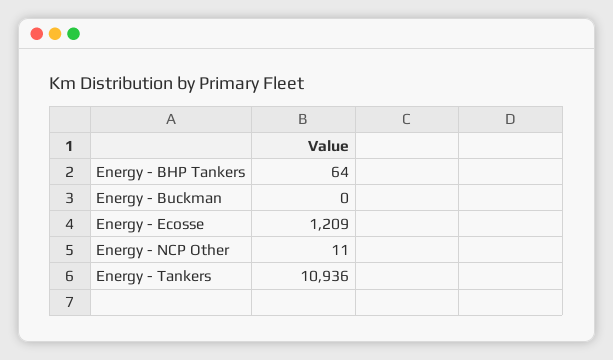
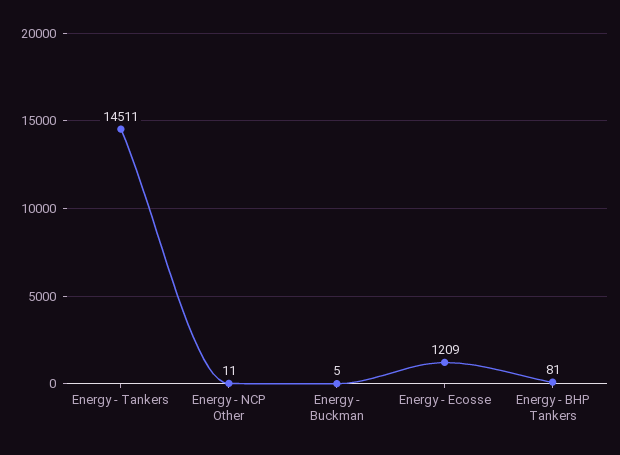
  {
-   "Energy - BHP Tankers": 64,
+   "Energy - BHP Tankers": 81,
-   "Energy - Buckman": 0,
+   "Energy - Buckman": 5,
    "Energy - Ecosse": 1209,
    "Energy - NCP Other": 11,
-   "Energy - Tankers": 10936
+   "Energy - Tankers": 14511
  }

